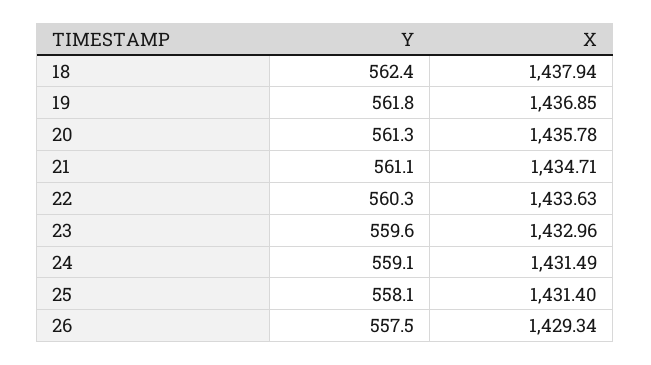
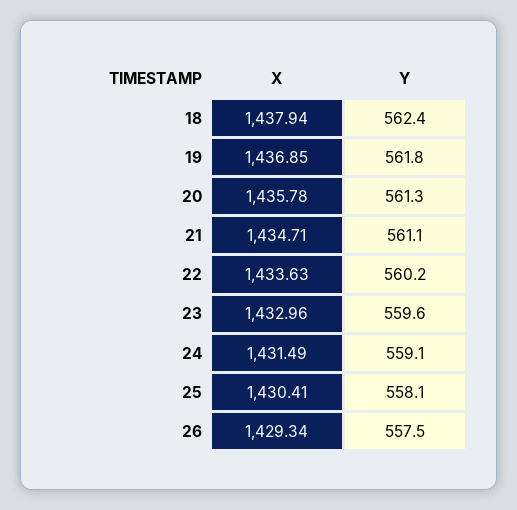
  {
    "Y": {
      "18": 562.4,
      "19": 561.8,
      "20": 561.3,
      "21": 561.1,
-     "22": 560.3,
+     "22": 560.2,
      "23": 559.6,
      "24": 559.1,
      "25": 558.1,
      "26": 557.5
    },
    "X": {
      "18": 1437.94,
      "19": 1436.85,
      "20": 1435.78,
      "21": 1434.71,
      "22": 1433.63,
      "23": 1432.96,
      "24": 1431.49,
-     "25": 1431.4,
+     "25": 1430.41,
      "26": 1429.34
    }
  }

